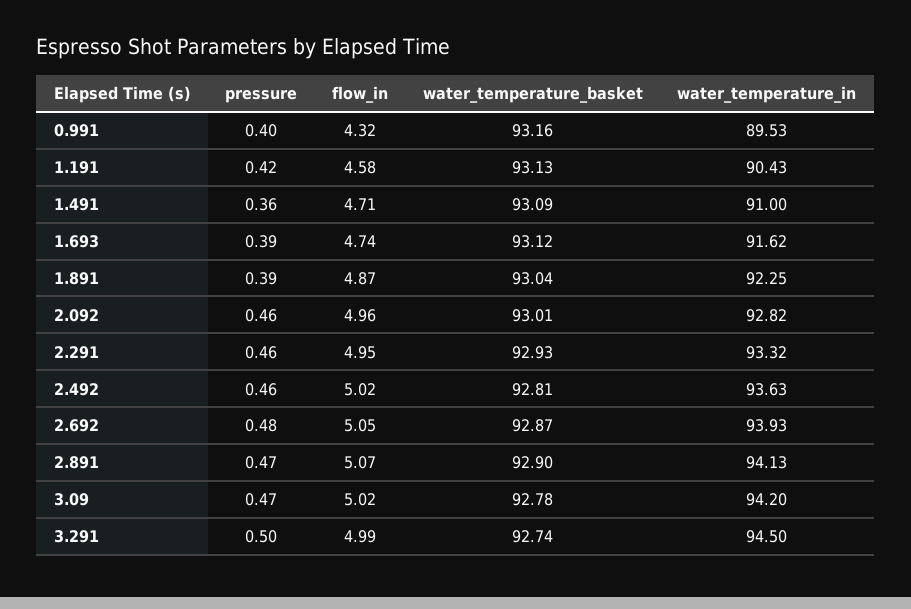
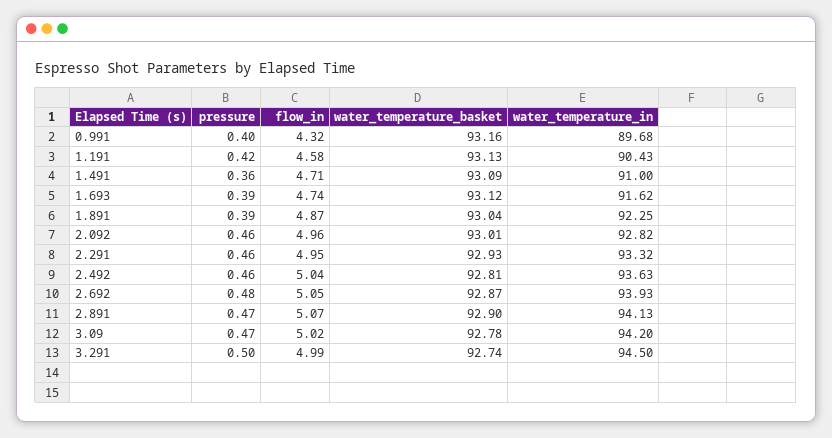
  {
    "pressure": {
      "0.991": 0.4,
      "1.191": 0.42,
      "1.491": 0.36,
      "1.693": 0.39,
      "1.891": 0.39,
      "2.092": 0.46,
      "2.291": 0.46,
      "2.492": 0.46,
      "2.692": 0.48,
      "2.891": 0.47,
      "3.09": 0.47,
      "3.291": 0.5
    },
    "flow_in": {
      "0.991": 4.32,
      "1.191": 4.58,
      "1.491": 4.71,
      "1.693": 4.74,
      "1.891": 4.87,
      "2.092": 4.96,
      "2.291": 4.95,
-     "2.492": 5.02,
+     "2.492": 5.04,
      "2.692": 5.05,
      "2.891": 5.07,
      "3.09": 5.02,
      "3.291": 4.99
    },
    "water_temperature_basket": {
      "0.991": 93.16,
      "1.191": 93.13,
      "1.491": 93.09,
      "1.693": 93.12,
      "1.891": 93.04,
      "2.092": 93.01,
      "2.291": 92.93,
      "2.492": 92.81,
      "2.692": 92.87,
      "2.891": 92.9,
      "3.09": 92.78,
      "3.291": 92.74
    },
    "water_temperature_in": {
-     "0.991": 89.53,
+     "0.991": 89.68,
      "1.191": 90.43,
      "1.491": 91,
      "1.693": 91.62,
      "1.891": 92.25,
      "2.092": 92.82,
      "2.291": 93.32,
      "2.492": 93.63,
      "2.692": 93.93,
      "2.891": 94.13,
      "3.09": 94.2,
      "3.291": 94.5
    }
  }

